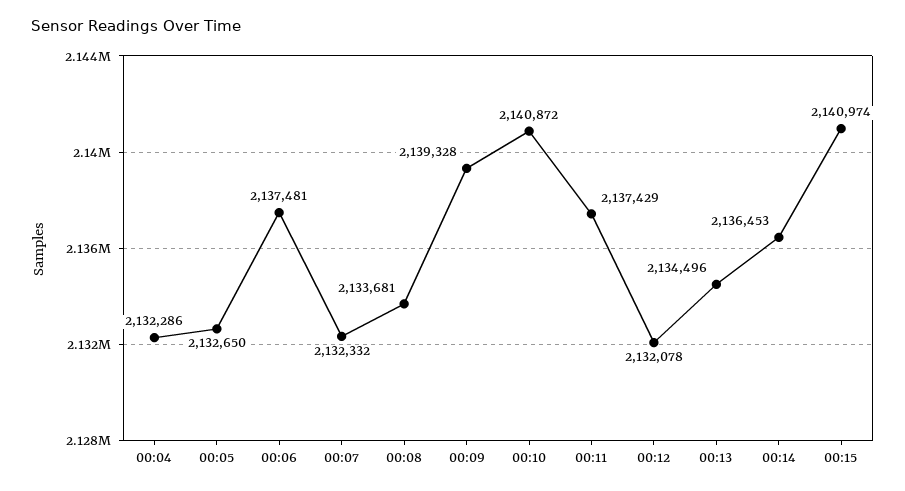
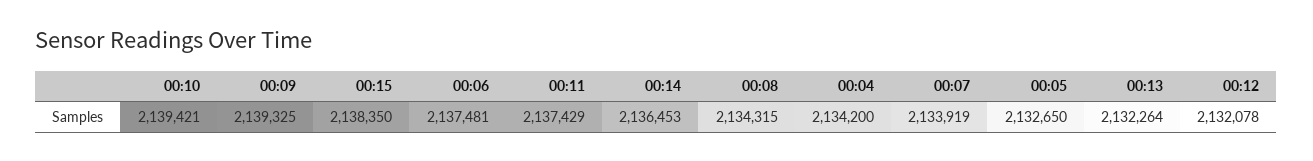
  {
-   "00:04": 2132286,
+   "00:04": 2134200,
    "00:05": 2132650,
    "00:06": 2137481,
-   "00:07": 2132332,
+   "00:07": 2133919,
-   "00:08": 2133681,
+   "00:08": 2134315,
-   "00:09": 2139328,
+   "00:09": 2139325,
-   "00:10": 2140872,
+   "00:10": 2139421,
    "00:11": 2137429,
    "00:12": 2132078,
-   "00:13": 2134496,
+   "00:13": 2132264,
    "00:14": 2136453,
-   "00:15": 2140974
+   "00:15": 2138350
  }

